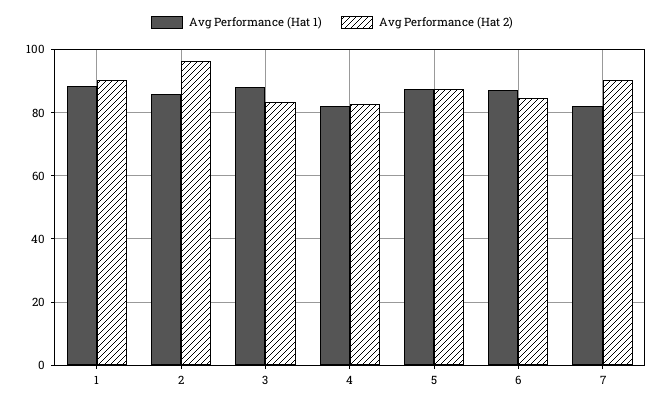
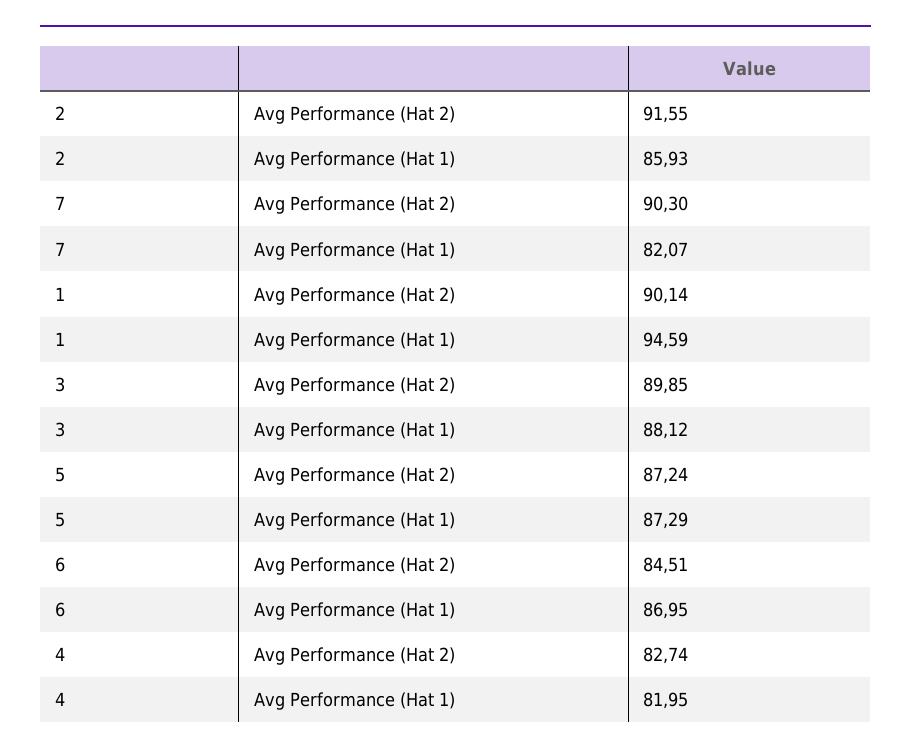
  {
    "Avg Performance (Hat 1)": {
-     "1": 88,
+     "1": 94.59,
      "2": 85.93,
      "3": 88.12,
      "4": 81.95,
      "5": 87.29,
      "6": 86.95,
      "7": 82.07
    },
    "Avg Performance (Hat 2)": {
      "1": 90.14,
-     "2": 96,
+     "2": 91.55,
-     "3": 84,
+     "3": 89.85,
      "4": 82.74,
      "5": 87.24,
      "6": 84.51,
      "7": 90.3
    }
  }

